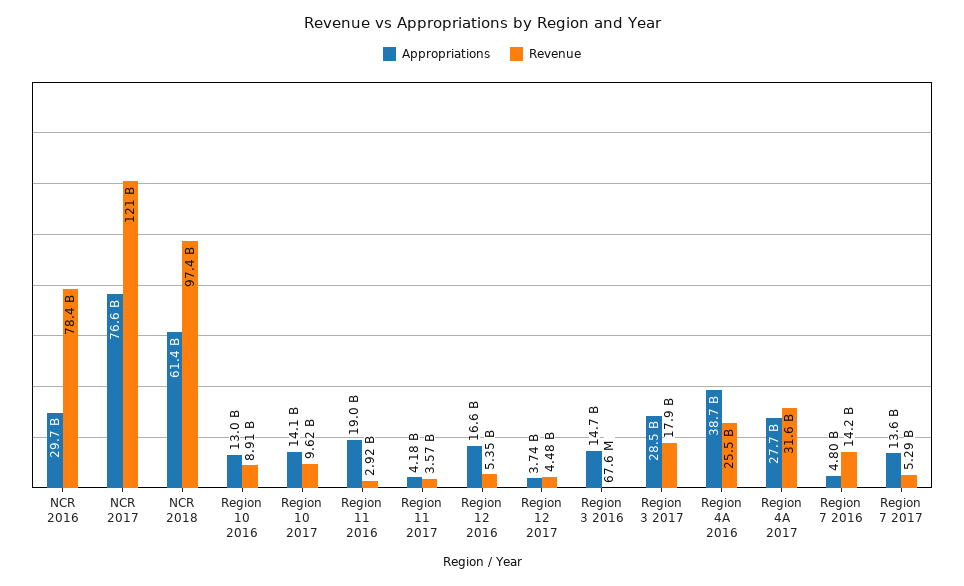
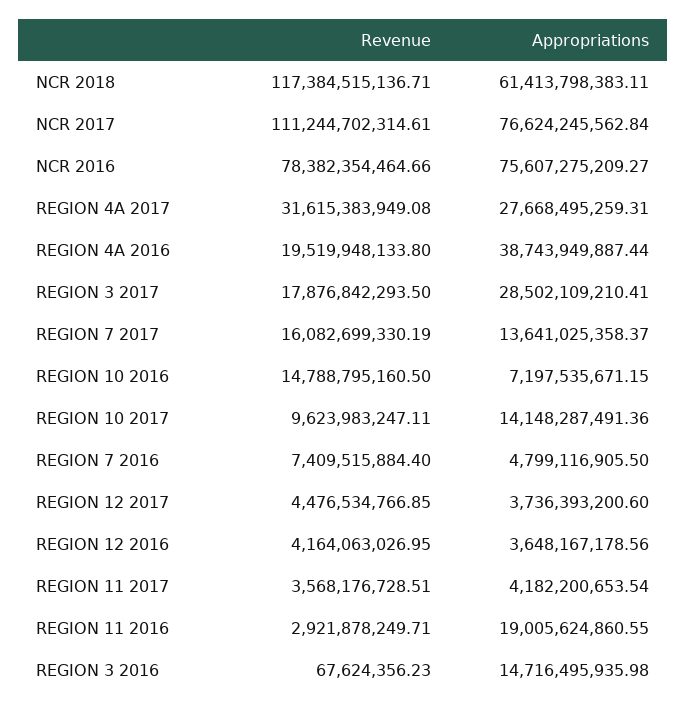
  {
    "Appropriations": {
-     "NCR 2016": 29700000000,
+     "NCR 2016": 75607275209.27,
      "NCR 2017": 76624245562.84,
      "NCR 2018": 61413798383.11,
-     "Region 10 2016": 13000000000,
+     "Region 10 2016": 7197535671.15,
      "Region 10 2017": 14148287491.36,
      "Region 11 2016": 19005624860.55,
      "Region 11 2017": 4182200653.54,
-     "Region 12 2016": 16600000000,
+     "Region 12 2016": 3648167178.56,
      "Region 12 2017": 3736393200.6,
      "Region 3 2016": 14716495935.98,
      "Region 3 2017": 28502109210.41,
      "Region 4A 2016": 38743949887.44,
      "Region 4A 2017": 27668495259.31,
      "Region 7 2016": 4799116905.5,
      "Region 7 2017": 13641025358.37
    },
    "Revenue": {
      "NCR 2016": 78382354464.66,
-     "NCR 2017": 121000000000,
+     "NCR 2017": 111244702314.61,
-     "NCR 2018": 97400000000,
+     "NCR 2018": 117384515136.71,
-     "Region 10 2016": 8910000000,
+     "Region 10 2016": 14788795160.5,
      "Region 10 2017": 9623983247.11,
      "Region 11 2016": 2921878249.71,
      "Region 11 2017": 3568176728.51,
-     "Region 12 2016": 5350000000,
+     "Region 12 2016": 4164063026.95,
      "Region 12 2017": 4476534766.85,
      "Region 3 2016": 67624356.23,
      "Region 3 2017": 17876842293.5,
-     "Region 4A 2016": 25500000000,
+     "Region 4A 2016": 19519948133.8,
      "Region 4A 2017": 31615383949.08,
-     "Region 7 2016": 14200000000,
+     "Region 7 2016": 7409515884.4,
-     "Region 7 2017": 5290000000
+     "Region 7 2017": 16082699330.19
    }
  }

